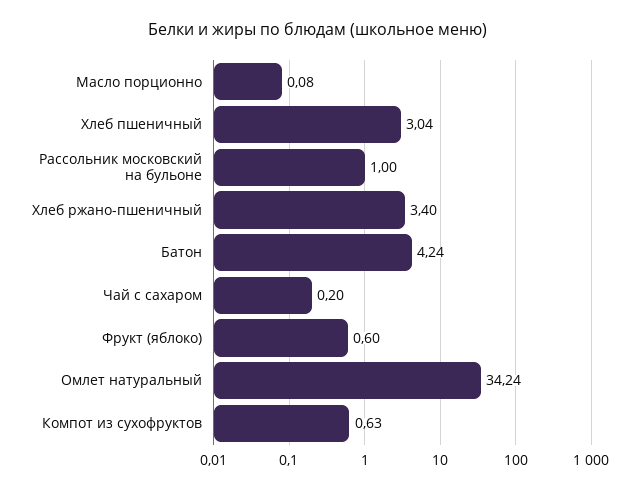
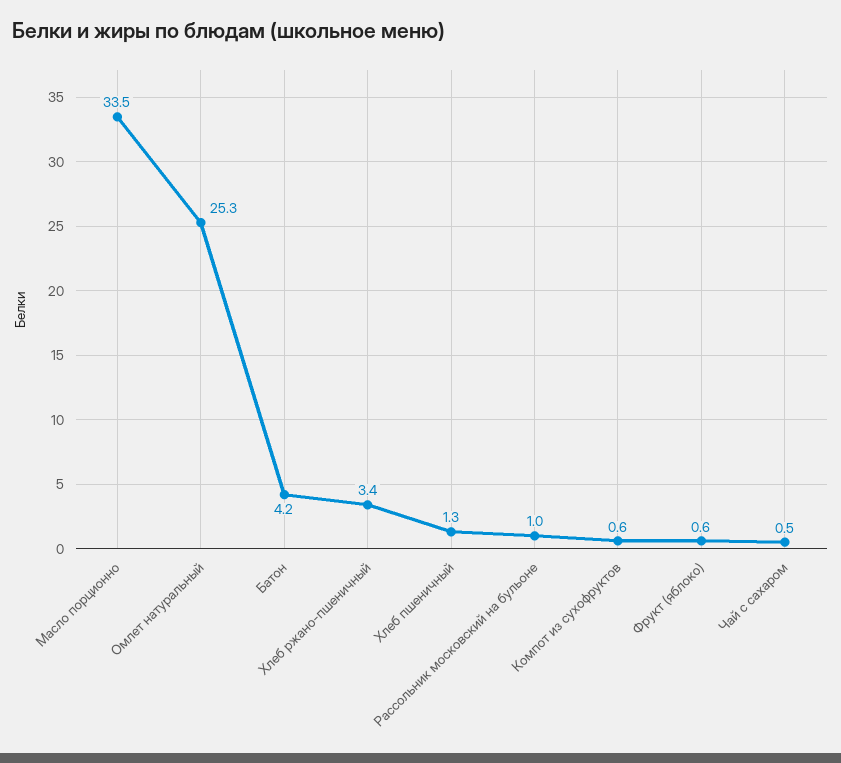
  {
-   "Масло порционно": 0.08,
+   "Масло порционно": 33.5,
-   "Хлеб пшеничный": 3.04,
+   "Хлеб пшеничный": 1.3,
    "Рассольник московский на бульоне": 1,
    "Хлеб ржано-пшеничный": 3.4,
    "Батон": 4.24,
-   "Чай с сахаром": 0.2,
+   "Чай с сахаром": 0.5,
    "Фрукт (яблоко)": 0.6,
-   "Омлет натуральный": 34.24,
+   "Омлет натуральный": 25.3,
    "Компот из сухофруктов": 0.63
  }

